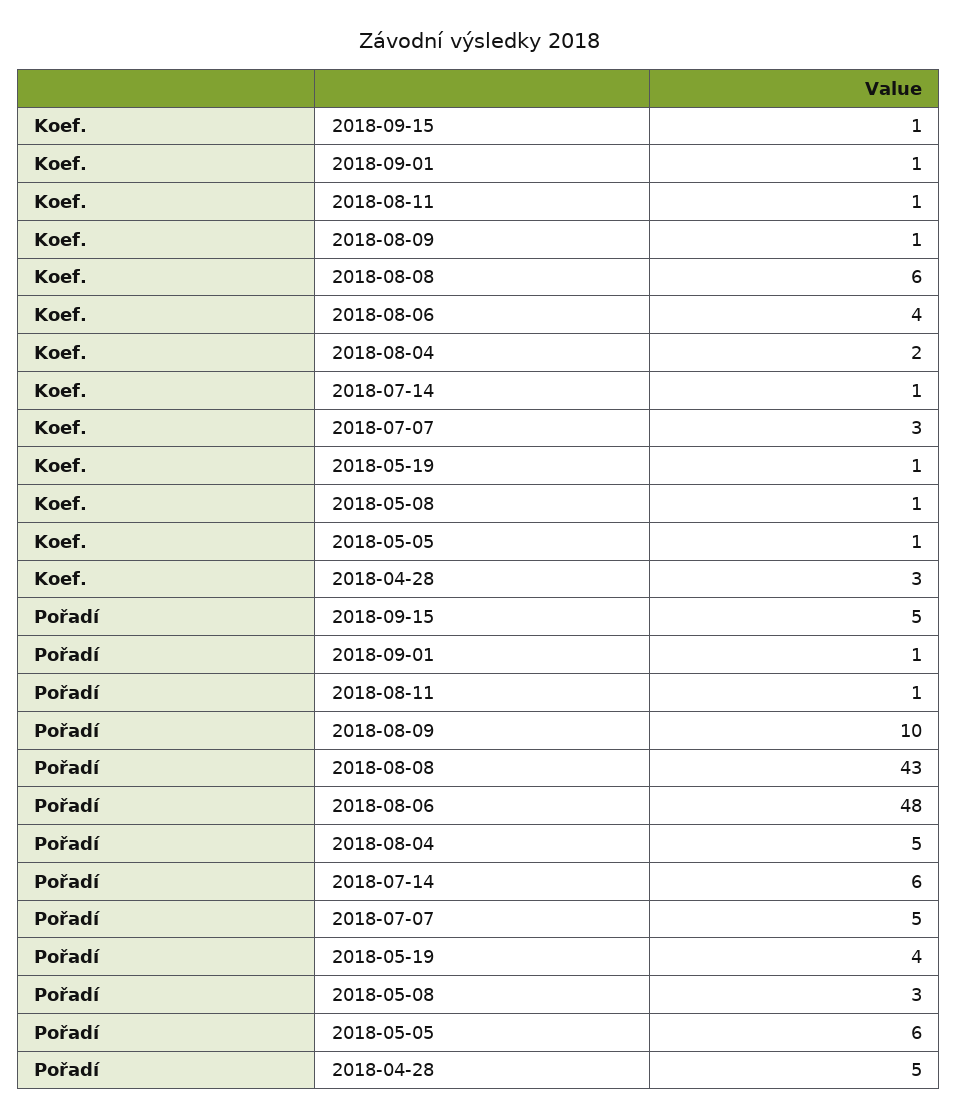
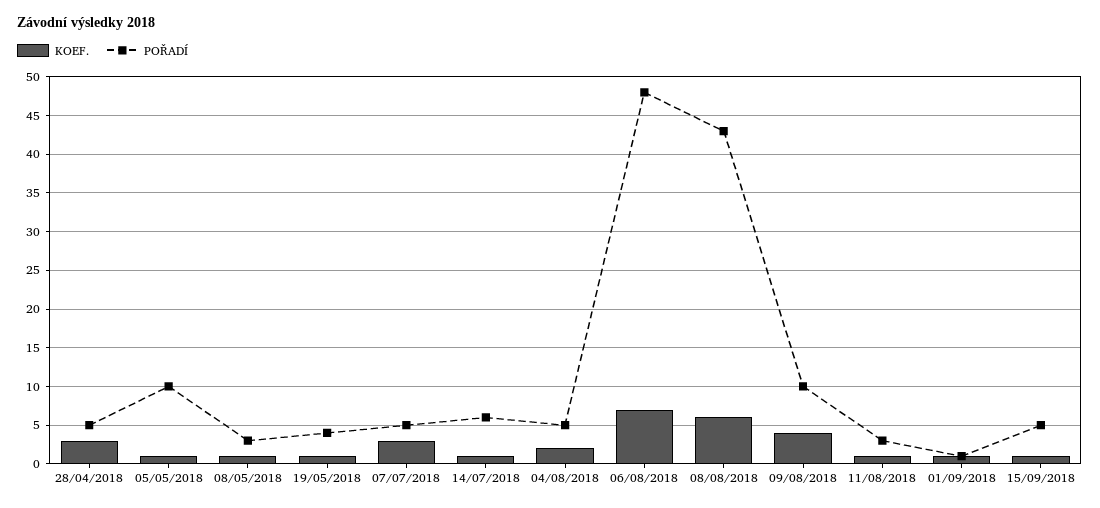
  {
    "Koef.": {
      "2018-09-15": 1,
      "2018-09-01": 1,
      "2018-08-11": 1,
-     "2018-08-09": 1,
+     "2018-08-09": 4,
      "2018-08-08": 6,
-     "2018-08-06": 4,
+     "2018-08-06": 7,
      "2018-08-04": 2,
      "2018-07-14": 1,
      "2018-07-07": 3,
      "2018-05-19": 1,
      "2018-05-08": 1,
      "2018-05-05": 1,
      "2018-04-28": 3
    },
    "Pořadí": {
      "2018-09-15": 5,
      "2018-09-01": 1,
-     "2018-08-11": 1,
+     "2018-08-11": 3,
      "2018-08-09": 10,
      "2018-08-08": 43,
      "2018-08-06": 48,
      "2018-08-04": 5,
      "2018-07-14": 6,
      "2018-07-07": 5,
      "2018-05-19": 4,
      "2018-05-08": 3,
-     "2018-05-05": 6,
+     "2018-05-05": 10,
      "2018-04-28": 5
    }
  }

